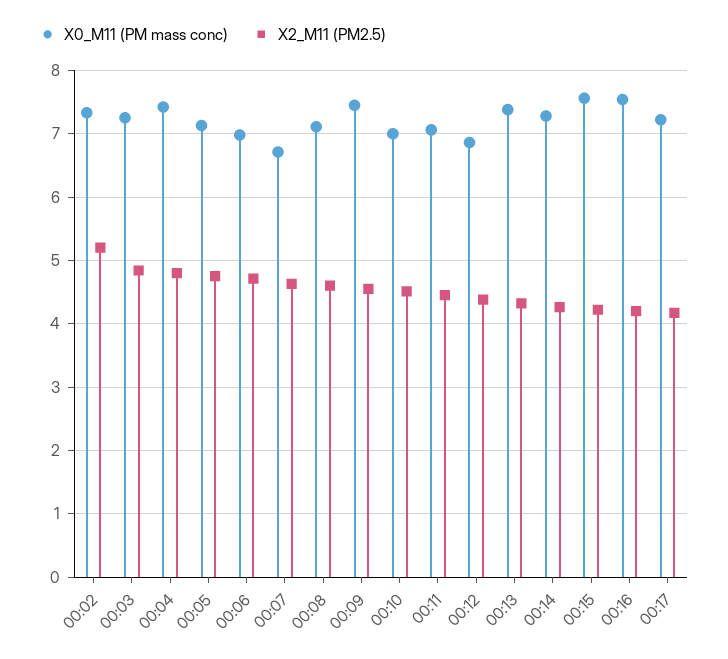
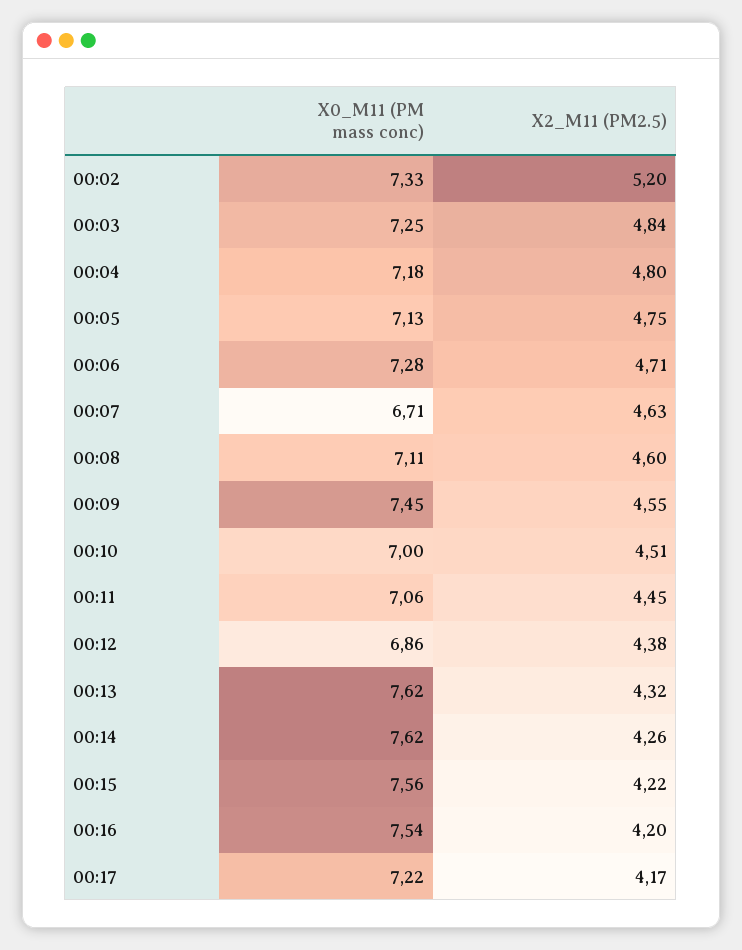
  {
    "X0_M11 (PM mass conc)": {
      "00:02": 7.33,
      "00:03": 7.25,
-     "00:04": 7.4,
+     "00:04": 7.18,
      "00:05": 7.13,
-     "00:06": 7,
+     "00:06": 7.28,
      "00:07": 6.71,
      "00:08": 7.11,
      "00:09": 7.45,
      "00:10": 7,
      "00:11": 7.06,
      "00:12": 6.86,
-     "00:13": 7.4,
+     "00:13": 7.62,
-     "00:14": 7.3,
+     "00:14": 7.62,
      "00:15": 7.56,
      "00:16": 7.54,
      "00:17": 7.22
    },
    "X2_M11 (PM2.5)": {
      "00:02": 5.2,
      "00:03": 4.84,
      "00:04": 4.8,
      "00:05": 4.75,
      "00:06": 4.71,
      "00:07": 4.63,
      "00:08": 4.6,
      "00:09": 4.55,
      "00:10": 4.51,
      "00:11": 4.45,
      "00:12": 4.38,
      "00:13": 4.32,
      "00:14": 4.26,
      "00:15": 4.22,
      "00:16": 4.2,
      "00:17": 4.17
    }
  }

